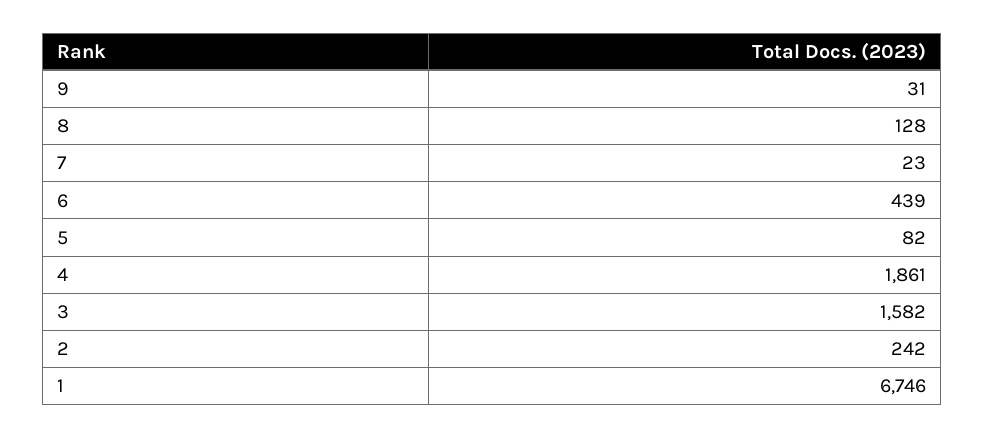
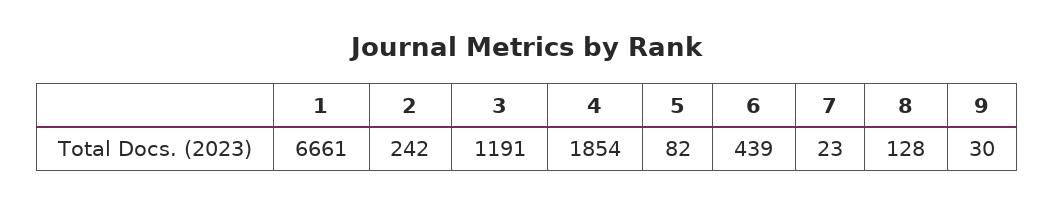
  {
-   "9": 31,
+   "9": 30,
    "8": 128,
    "7": 23,
    "6": 439,
    "5": 82,
-   "4": 1861,
+   "4": 1854,
-   "3": 1582,
+   "3": 1191,
    "2": 242,
-   "1": 6746
+   "1": 6661
  }

